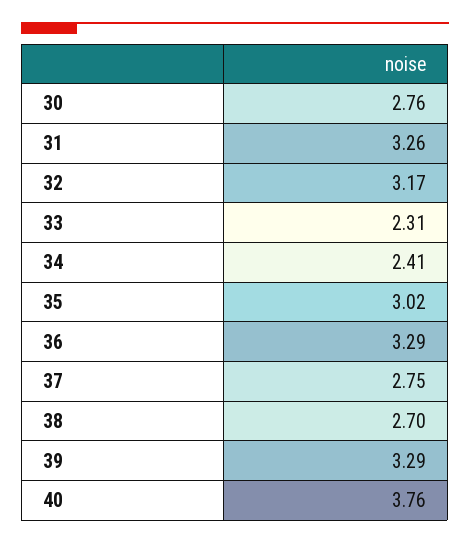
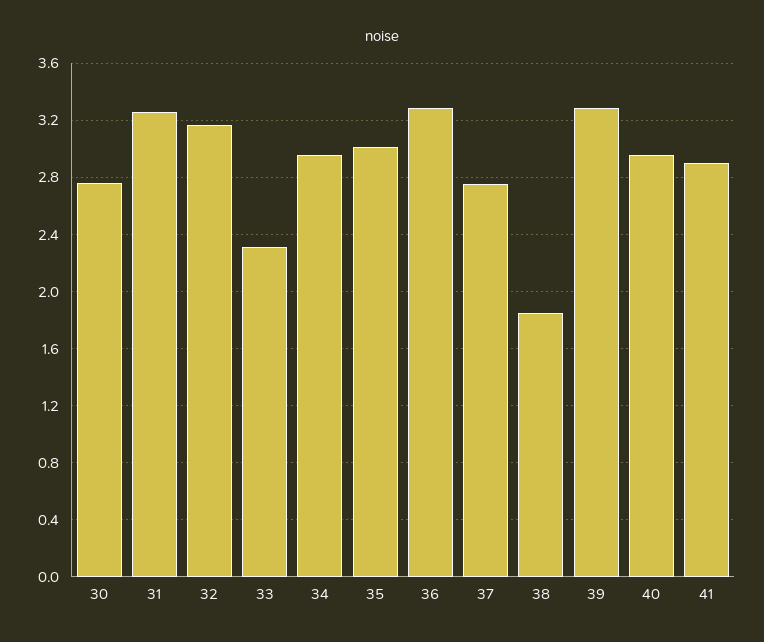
  {
    "30": 2.76,
    "31": 3.26,
    "32": 3.17,
    "33": 2.31,
-   "34": 2.41,
+   "34": 2.95,
    "35": 3.02,
    "36": 3.29,
    "37": 2.75,
-   "38": 2.7,
+   "38": 1.85,
    "39": 3.29,
-   "40": 3.76
+   "40": 2.95,
+   "41": 2.9
  }

